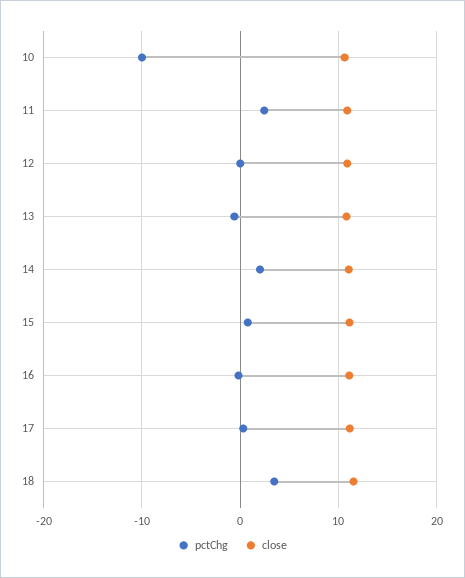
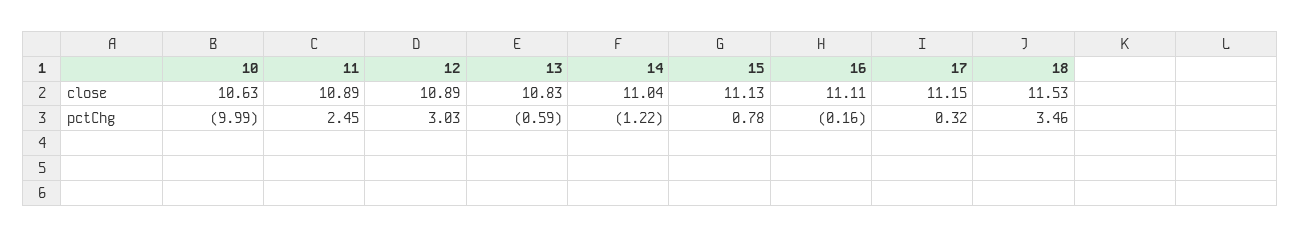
  {
    "pctChg": {
      "10": -9.99,
      "11": 2.45,
-     "12": 0,
+     "12": 3.03,
      "13": -0.59,
-     "14": 2,
+     "14": -1.22,
      "15": 0.78,
      "16": -0.16,
      "17": 0.32,
      "18": 3.46
    },
    "close": {
      "10": 10.63,
      "11": 10.89,
      "12": 10.89,
      "13": 10.83,
      "14": 11.04,
      "15": 11.13,
      "16": 11.11,
      "17": 11.15,
      "18": 11.53
    }
  }

